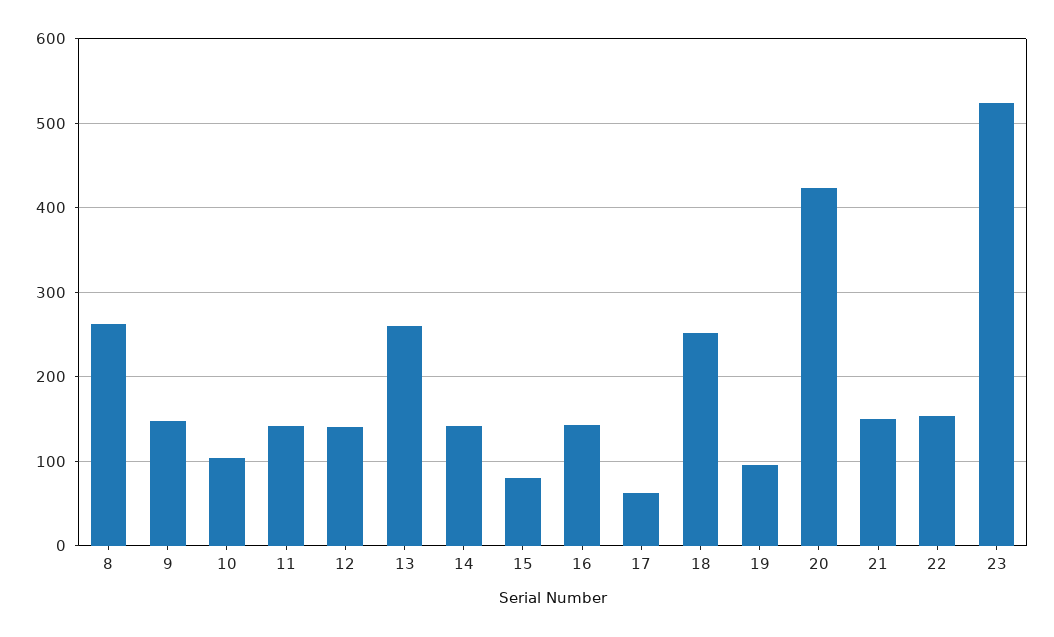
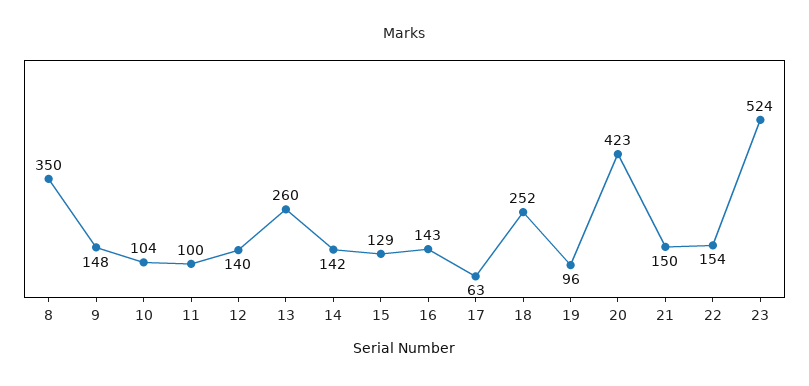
  {
-   "8": 260,
+   "8": 350,
    "9": 148,
    "10": 104,
-   "11": 140,
+   "11": 100,
    "12": 140,
    "13": 260,
    "14": 142,
-   "15": 80,
+   "15": 129,
    "16": 143,
    "17": 63,
    "18": 252,
    "19": 96,
    "20": 423,
    "21": 150,
    "22": 154,
    "23": 524
  }

